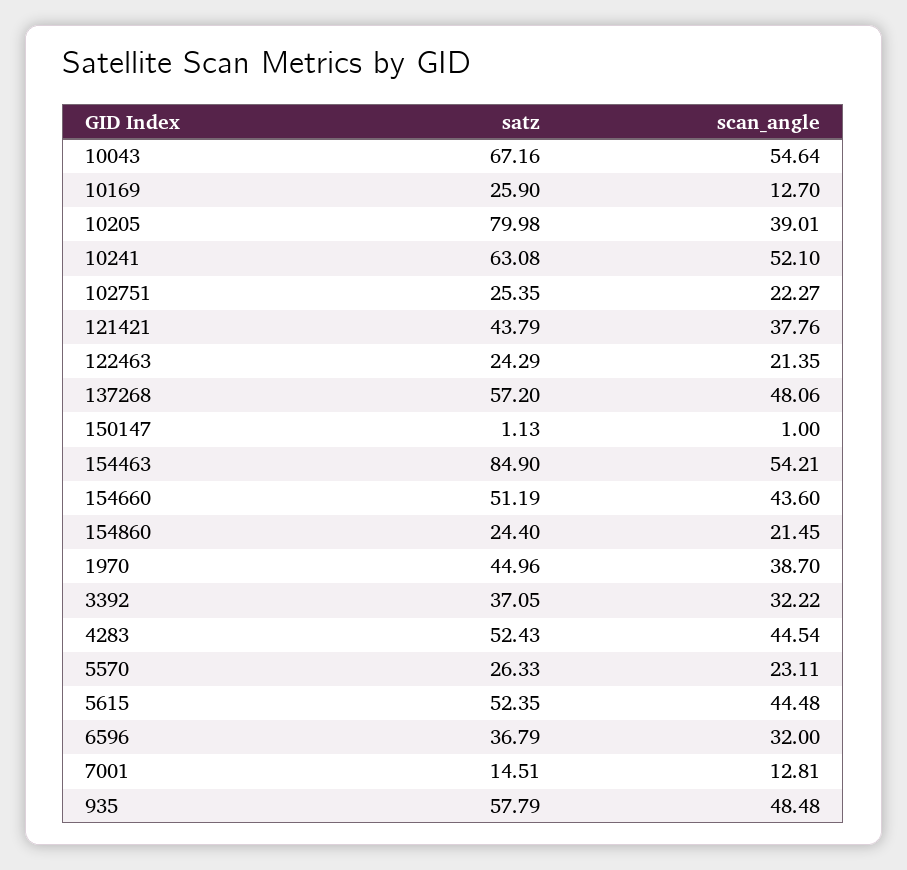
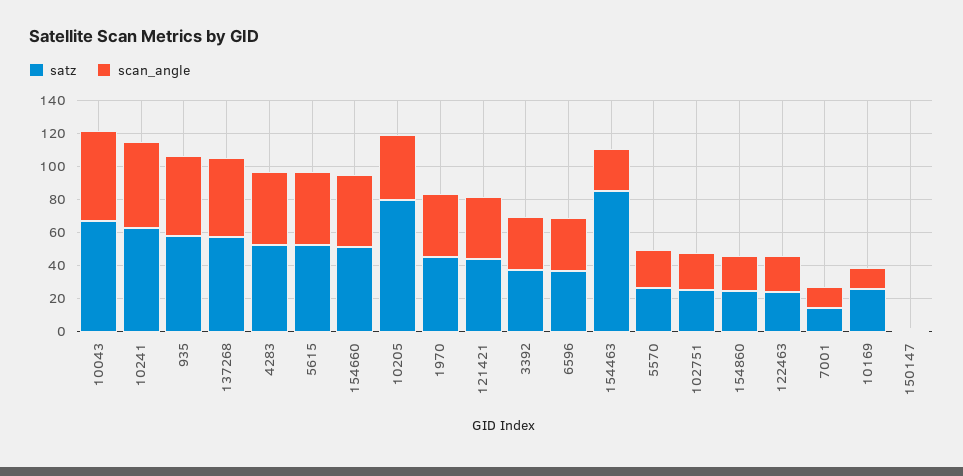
  {
    "satz": {
      "10043": 67.16,
      "10169": 25.9,
      "10205": 79.98,
      "10241": 63.08,
      "102751": 25.35,
      "121421": 43.79,
      "122463": 24.29,
      "137268": 57.2,
      "150147": 1.13,
      "154463": 84.9,
      "154660": 51.19,
      "154860": 24.4,
      "1970": 44.96,
      "3392": 37.05,
      "4283": 52.43,
      "5570": 26.33,
      "5615": 52.35,
      "6596": 36.79,
      "7001": 14.51,
      "935": 57.79
    },
    "scan_angle": {
      "10043": 54.64,
      "10169": 12.7,
      "10205": 39.01,
      "10241": 52.1,
      "102751": 22.27,
      "121421": 37.76,
      "122463": 21.35,
      "137268": 48.06,
      "150147": 1,
-     "154463": 54.21,
+     "154463": 25,
      "154660": 43.6,
      "154860": 21.45,
      "1970": 38.7,
      "3392": 32.22,
      "4283": 44.54,
      "5570": 23.11,
      "5615": 44.48,
      "6596": 32,
      "7001": 12.81,
      "935": 48.48
    }
  }

